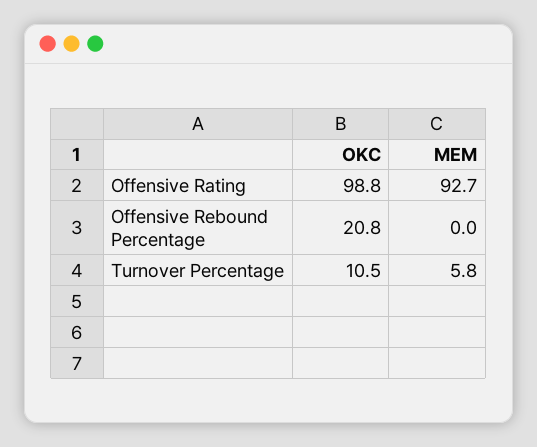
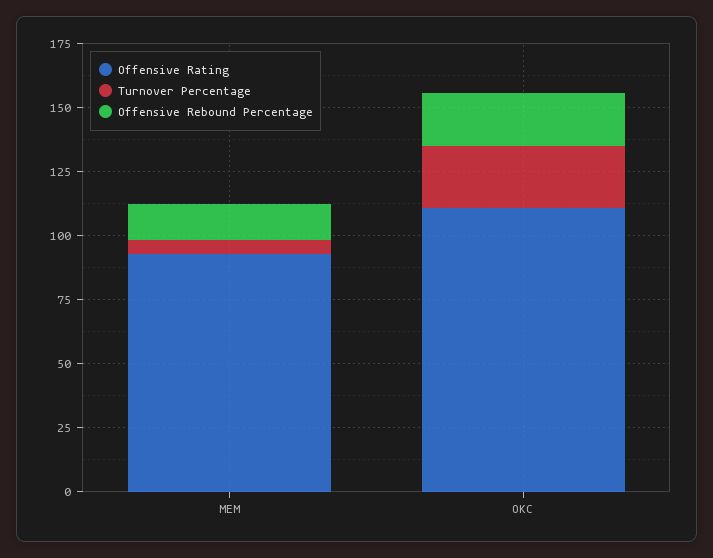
  {
    "Offensive Rating": {
-     "OKC": 98.8,
+     "OKC": 110,
      "MEM": 92.7
    },
    "Offensive Rebound Percentage": {
      "OKC": 20.8,
-     "MEM": 0
+     "MEM": 15
    },
    "Turnover Percentage": {
-     "OKC": 10.5,
+     "OKC": 25,
      "MEM": 5.8
    }
  }

